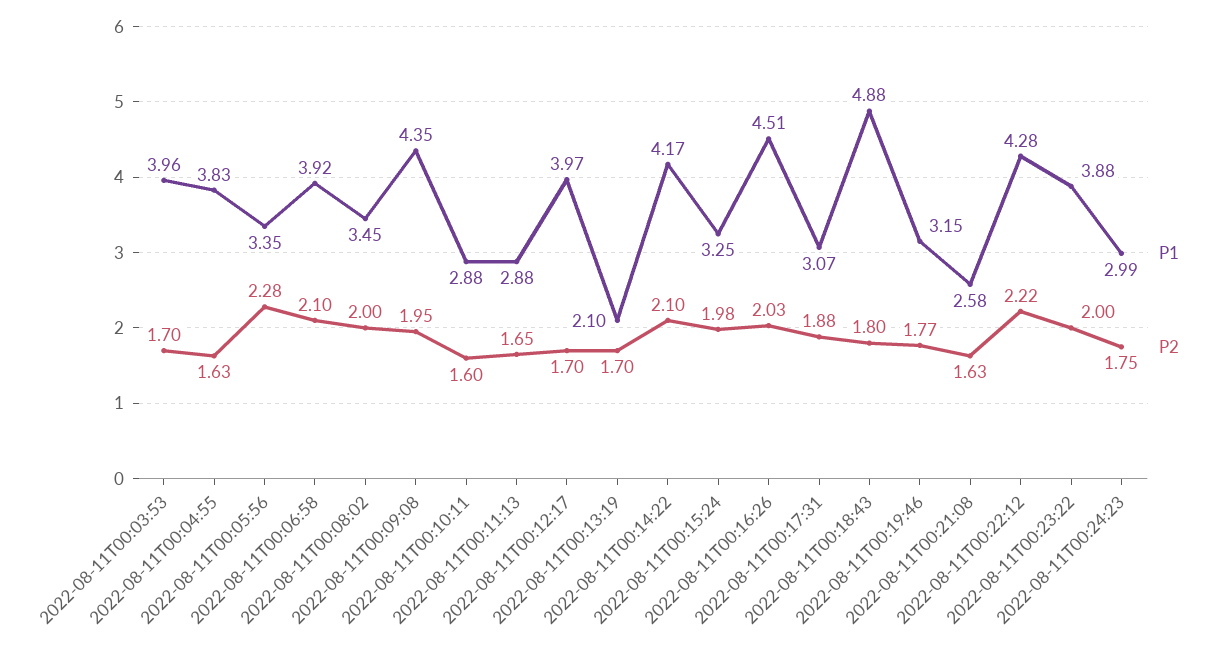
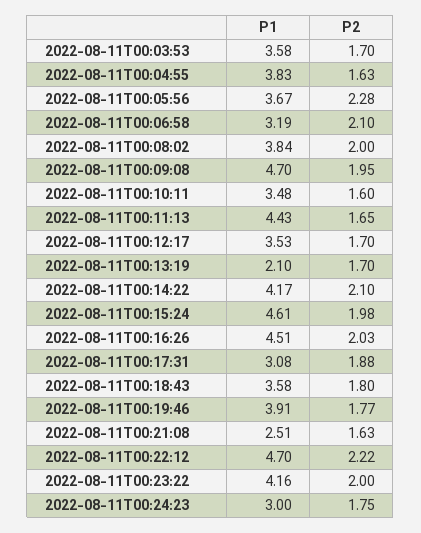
  {
    "P1": {
-     "2022-08-11T00:03:53": 3.96,
+     "2022-08-11T00:03:53": 3.58,
      "2022-08-11T00:04:55": 3.83,
-     "2022-08-11T00:05:56": 3.35,
+     "2022-08-11T00:05:56": 3.67,
-     "2022-08-11T00:06:58": 3.92,
+     "2022-08-11T00:06:58": 3.19,
-     "2022-08-11T00:08:02": 3.45,
+     "2022-08-11T00:08:02": 3.84,
-     "2022-08-11T00:09:08": 4.35,
+     "2022-08-11T00:09:08": 4.7,
-     "2022-08-11T00:10:11": 2.88,
+     "2022-08-11T00:10:11": 3.48,
-     "2022-08-11T00:11:13": 2.88,
+     "2022-08-11T00:11:13": 4.43,
-     "2022-08-11T00:12:17": 3.97,
+     "2022-08-11T00:12:17": 3.53,
      "2022-08-11T00:13:19": 2.1,
      "2022-08-11T00:14:22": 4.17,
-     "2022-08-11T00:15:24": 3.25,
+     "2022-08-11T00:15:24": 4.61,
      "2022-08-11T00:16:26": 4.51,
-     "2022-08-11T00:17:31": 3.07,
+     "2022-08-11T00:17:31": 3.08,
-     "2022-08-11T00:18:43": 4.88,
+     "2022-08-11T00:18:43": 3.58,
-     "2022-08-11T00:19:46": 3.15,
+     "2022-08-11T00:19:46": 3.91,
-     "2022-08-11T00:21:08": 2.58,
+     "2022-08-11T00:21:08": 2.51,
-     "2022-08-11T00:22:12": 4.28,
+     "2022-08-11T00:22:12": 4.7,
-     "2022-08-11T00:23:22": 3.88,
+     "2022-08-11T00:23:22": 4.16,
-     "2022-08-11T00:24:23": 2.99
+     "2022-08-11T00:24:23": 3
    },
    "P2": {
      "2022-08-11T00:03:53": 1.7,
      "2022-08-11T00:04:55": 1.63,
      "2022-08-11T00:05:56": 2.28,
      "2022-08-11T00:06:58": 2.1,
      "2022-08-11T00:08:02": 2,
      "2022-08-11T00:09:08": 1.95,
      "2022-08-11T00:10:11": 1.6,
      "2022-08-11T00:11:13": 1.65,
      "2022-08-11T00:12:17": 1.7,
      "2022-08-11T00:13:19": 1.7,
      "2022-08-11T00:14:22": 2.1,
      "2022-08-11T00:15:24": 1.98,
      "2022-08-11T00:16:26": 2.03,
      "2022-08-11T00:17:31": 1.88,
      "2022-08-11T00:18:43": 1.8,
      "2022-08-11T00:19:46": 1.77,
      "2022-08-11T00:21:08": 1.63,
      "2022-08-11T00:22:12": 2.22,
      "2022-08-11T00:23:22": 2,
      "2022-08-11T00:24:23": 1.75
    }
  }

